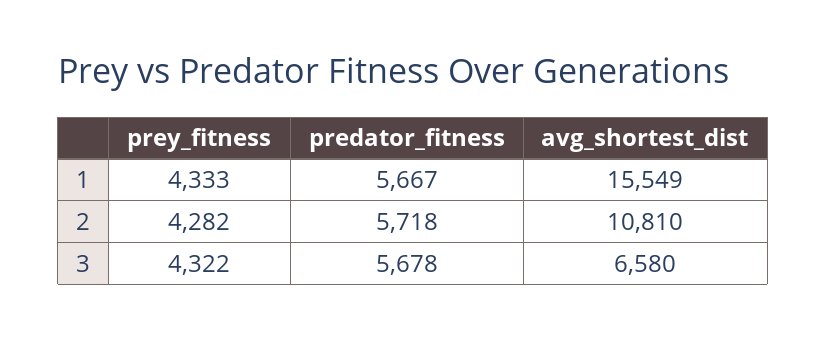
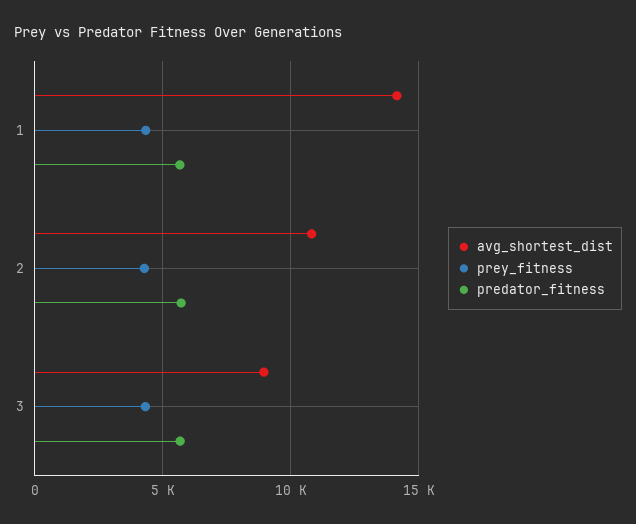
  {
    "prey_fitness": {
      "1": 4333,
      "2": 4282,
      "3": 4322
    },
    "predator_fitness": {
      "1": 5667,
      "2": 5718,
      "3": 5678
    },
    "avg_shortest_dist": {
-     "1": 15549,
+     "1": 14000,
      "2": 10810,
-     "3": 6580
+     "3": 9000
    }
  }

